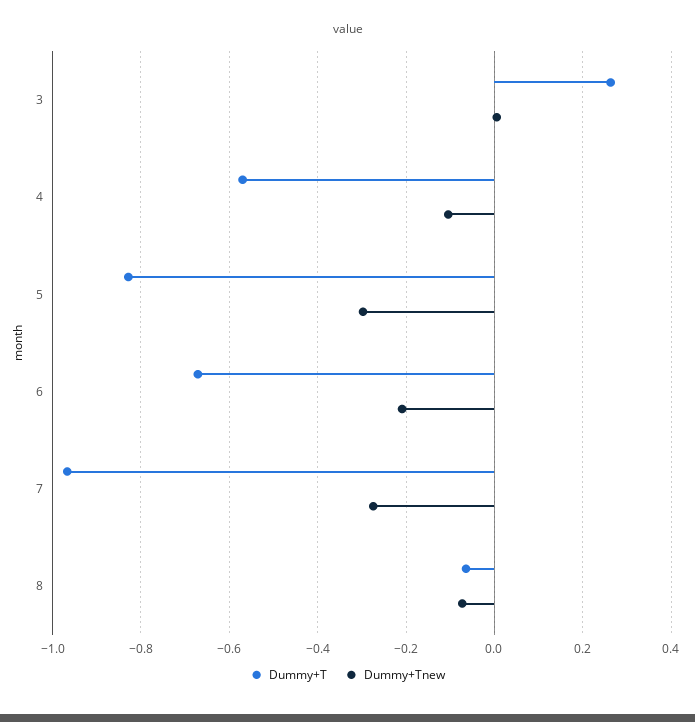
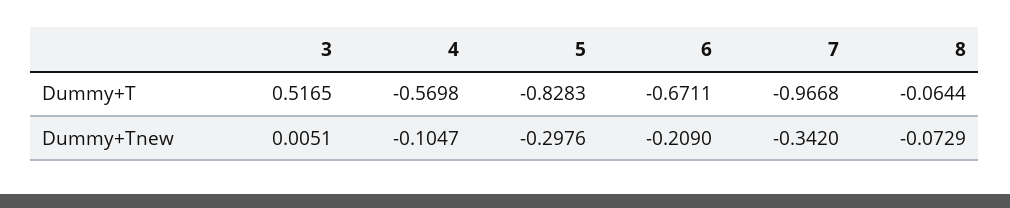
  {
    "Dummy+T": {
-     "3": 0.26,
+     "3": 0.5165,
      "4": -0.5698,
      "5": -0.8283,
      "6": -0.6711,
      "7": -0.9668,
      "8": -0.0644
    },
    "Dummy+Tnew": {
      "3": 0.0051,
      "4": -0.1047,
      "5": -0.2976,
      "6": -0.209,
-     "7": -0.28,
+     "7": -0.342,
      "8": -0.0729
    }
  }

